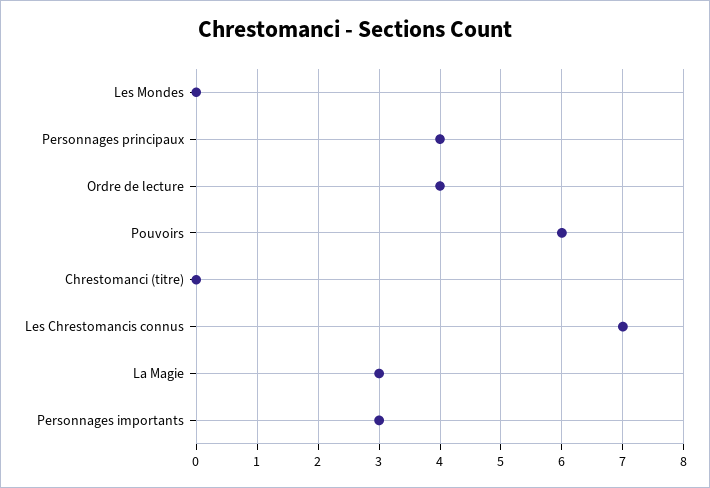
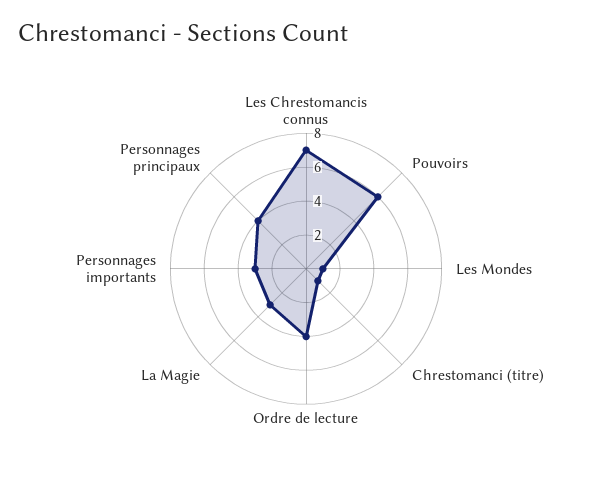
  {
-   "Les Mondes": 0,
+   "Les Mondes": 1,
    "Personnages principaux": 4,
    "Ordre de lecture": 4,
    "Pouvoirs": 6,
-   "Chrestomanci (titre)": 0,
+   "Chrestomanci (titre)": 1,
    "Les Chrestomancis connus": 7,
    "La Magie": 3,
    "Personnages importants": 3
  }

